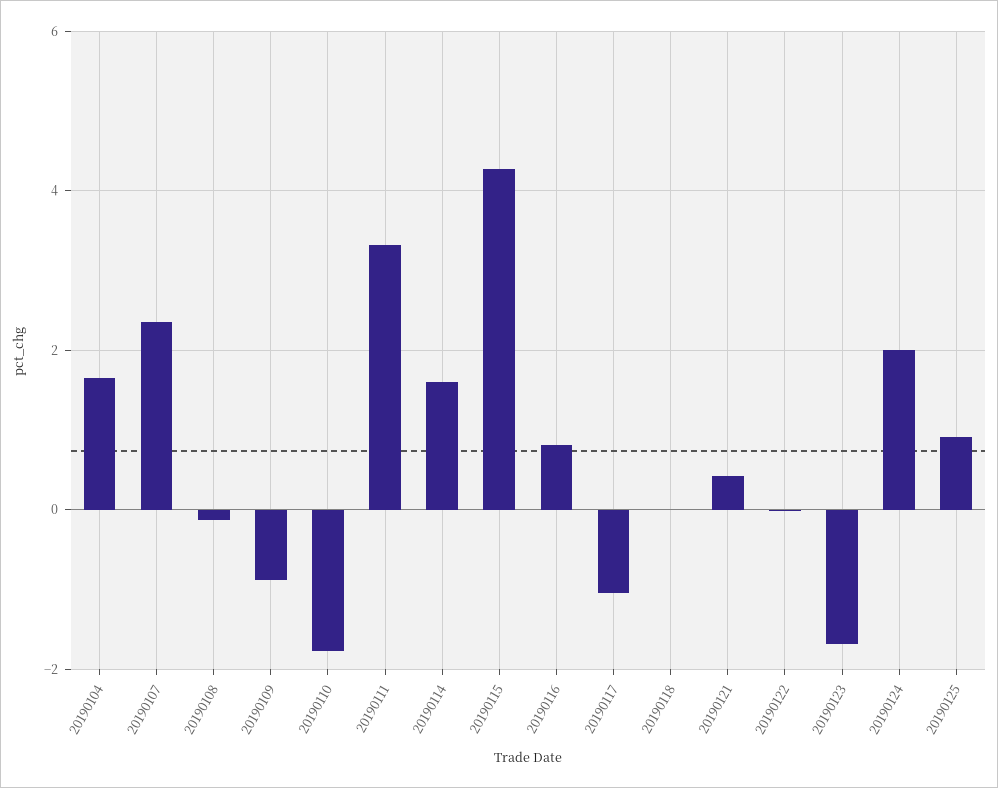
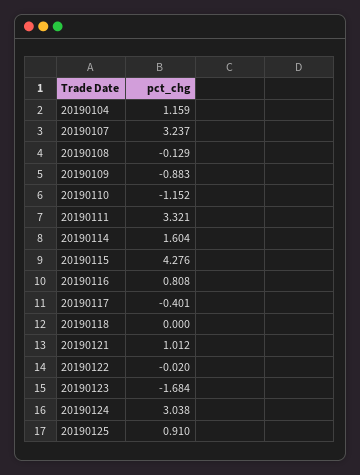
  {
-   "20190104": 1.6,
+   "20190104": 1.159,
-   "20190107": 2.4,
+   "20190107": 3.237,
    "20190108": -0.129,
    "20190109": -0.883,
-   "20190110": -1.8,
+   "20190110": -1.152,
    "20190111": 3.321,
    "20190114": 1.604,
    "20190115": 4.276,
    "20190116": 0.808,
-   "20190117": -1,
+   "20190117": -0.401,
    "20190118": 0,
-   "20190121": 0.4,
+   "20190121": 1.012,
    "20190122": -0.02,
    "20190123": -1.684,
-   "20190124": 2,
+   "20190124": 3.038,
    "20190125": 0.91
  }

